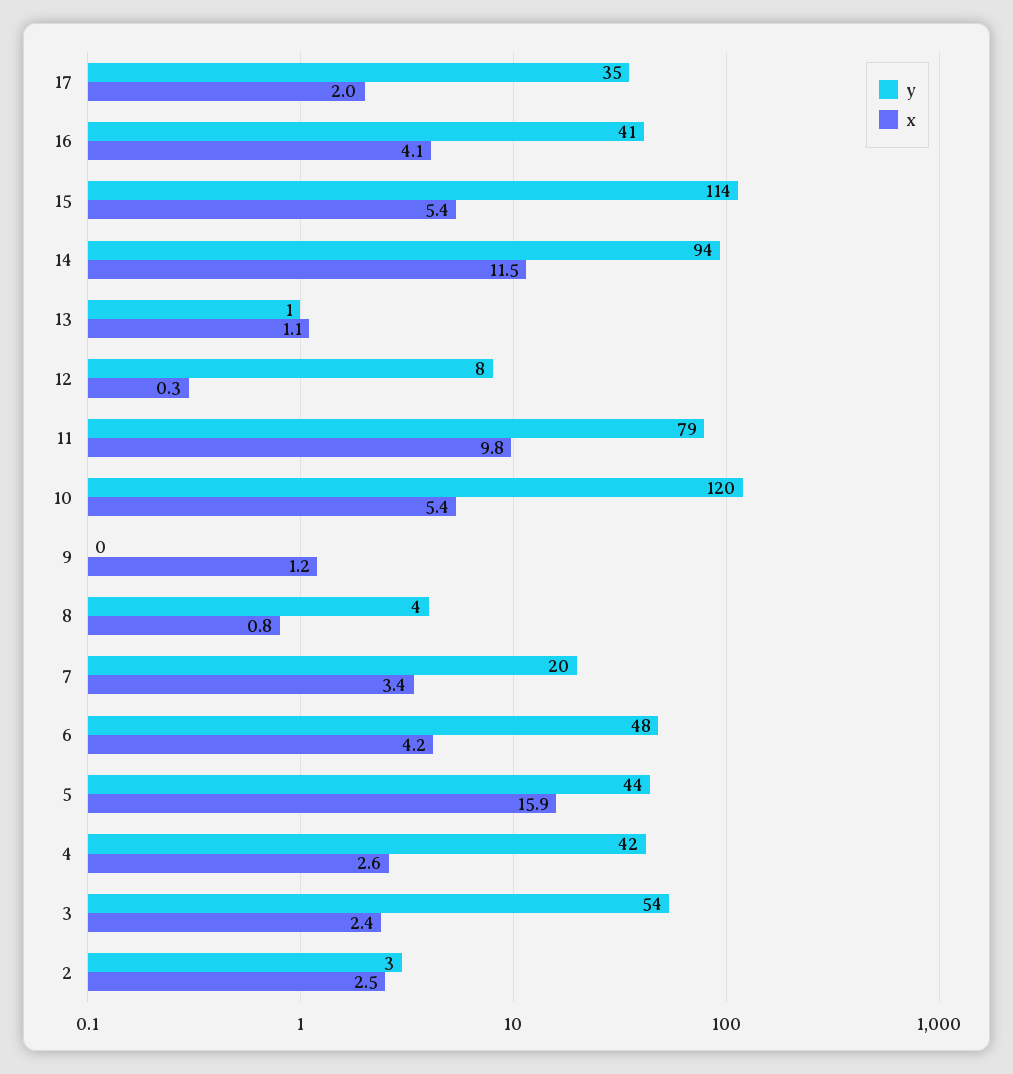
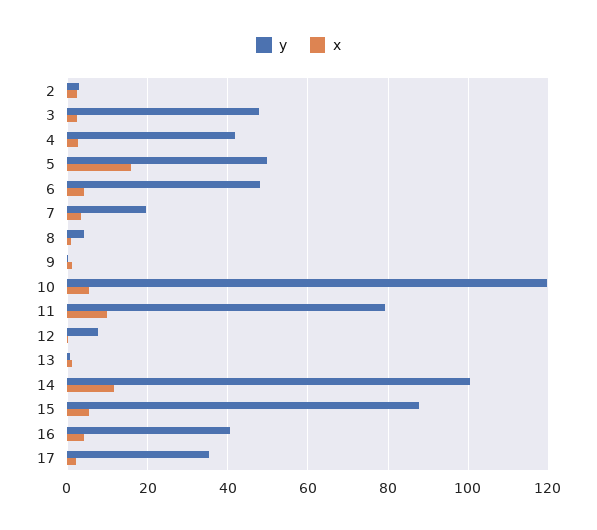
  {
    "y": {
      "17": 35,
      "16": 41,
-     "15": 114,
+     "15": 88,
-     "14": 94,
+     "14": 100,
      "13": 1,
      "12": 8,
      "11": 79,
      "10": 120,
      "9": 0,
      "8": 4,
      "7": 20,
      "6": 48,
-     "5": 44,
+     "5": 50,
      "4": 42,
-     "3": 54,
+     "3": 48,
      "2": 3
    },
    "x": {
      "17": 2,
      "16": 4.1,
      "15": 5.4,
      "14": 11.5,
      "13": 1.1,
      "12": 0.3,
      "11": 9.8,
      "10": 5.4,
      "9": 1.2,
      "8": 0.8,
      "7": 3.4,
      "6": 4.2,
      "5": 15.9,
      "4": 2.6,
      "3": 2.4,
      "2": 2.5
    }
  }

